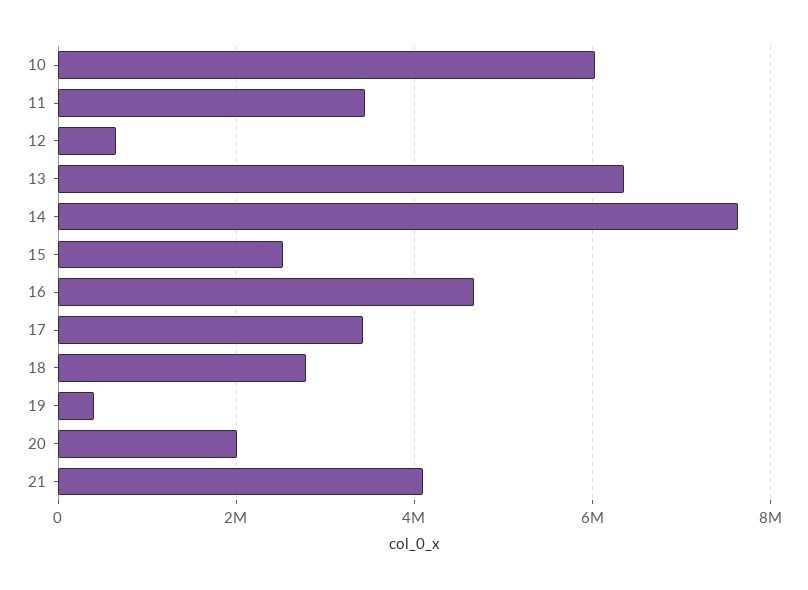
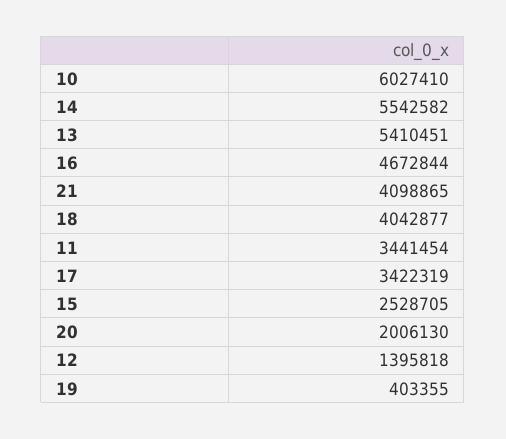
  {
    "10": 6027410,
    "11": 3441454,
-   "12": 600000,
+   "12": 1395818,
-   "13": 6400000,
+   "13": 5410451,
-   "14": 7600000,
+   "14": 5542582,
    "15": 2528705,
    "16": 4672844,
    "17": 3422319,
-   "18": 2800000,
+   "18": 4042877,
    "19": 403355,
    "20": 2006130,
    "21": 4098865
  }

